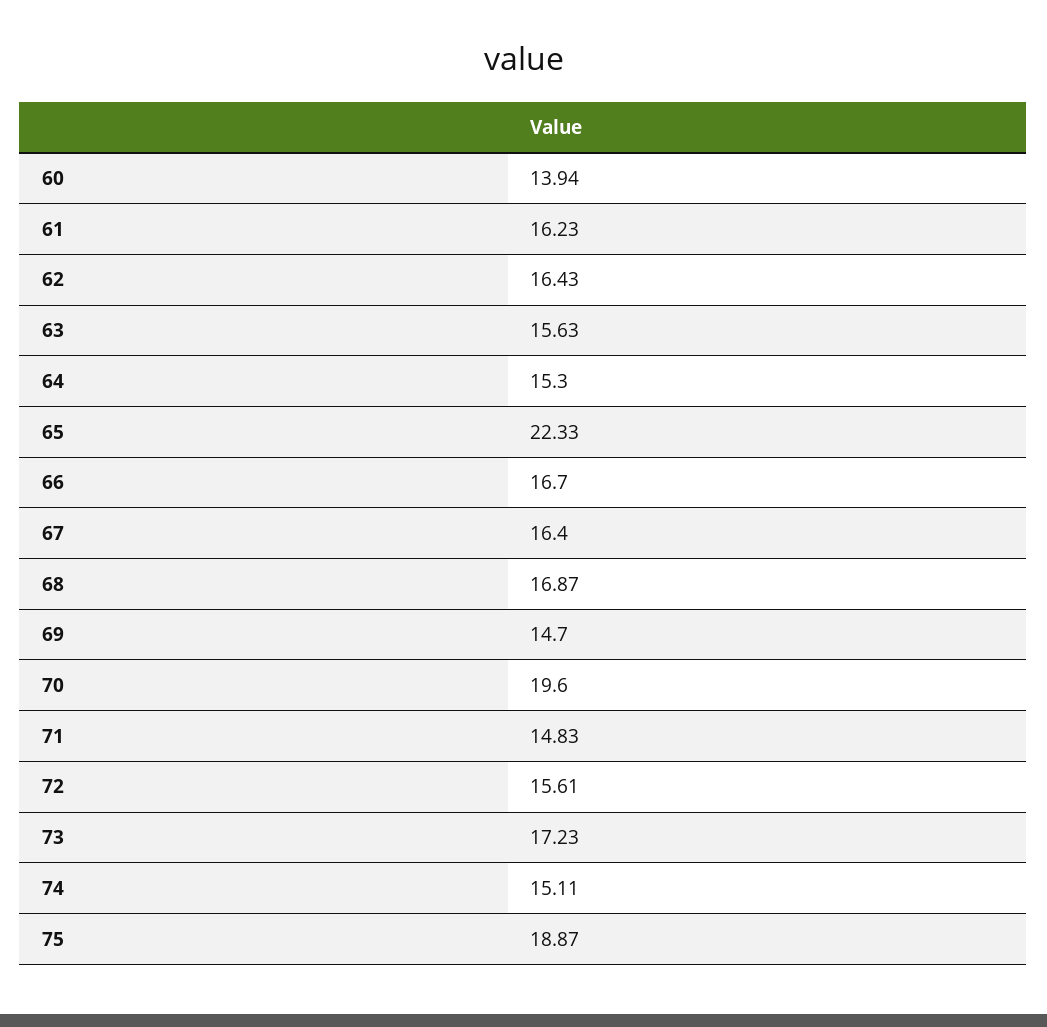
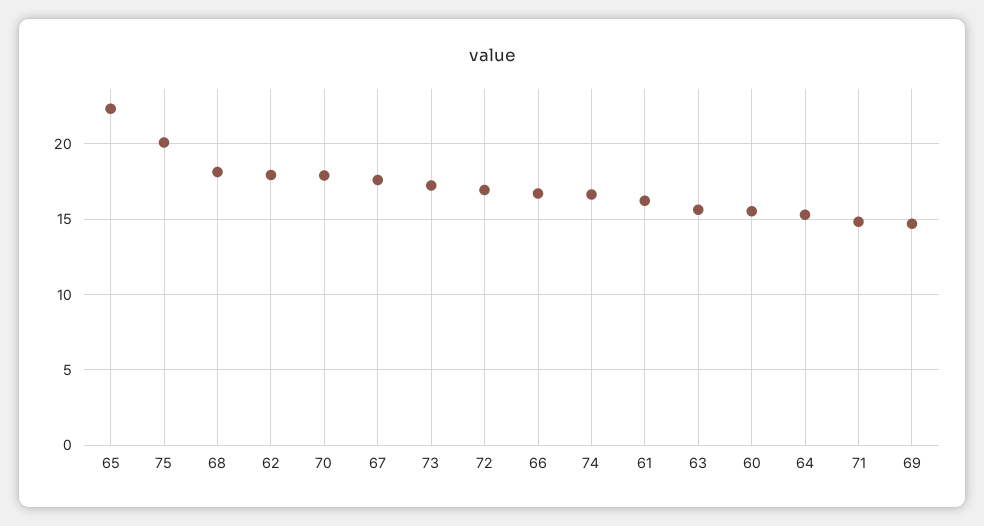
  {
-   "60": 13.94,
+   "60": 15.5,
    "61": 16.23,
-   "62": 16.43,
+   "62": 18,
    "63": 15.63,
    "64": 15.3,
    "65": 22.33,
    "66": 16.7,
-   "67": 16.4,
+   "67": 17.5,
-   "68": 16.87,
+   "68": 18,
    "69": 14.7,
-   "70": 19.6,
+   "70": 18,
    "71": 14.83,
-   "72": 15.61,
+   "72": 17,
    "73": 17.23,
-   "74": 15.11,
+   "74": 16.5,
-   "75": 18.87
+   "75": 20
  }

